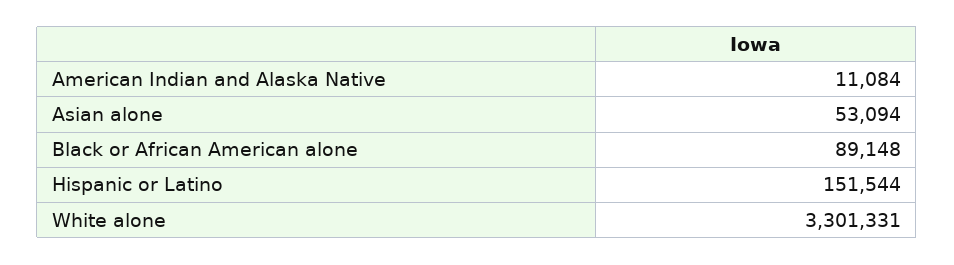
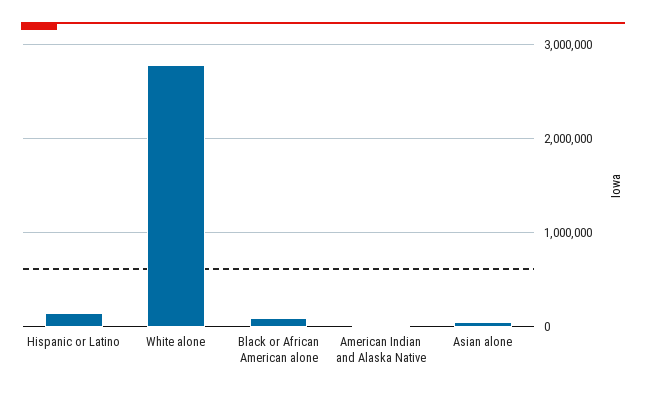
  {
    "American Indian and Alaska Native": 11084,
    "Asian alone": 53094,
    "Black or African American alone": 89148,
    "Hispanic or Latino": 151544,
-   "White alone": 3301331
+   "White alone": 2800000
  }

